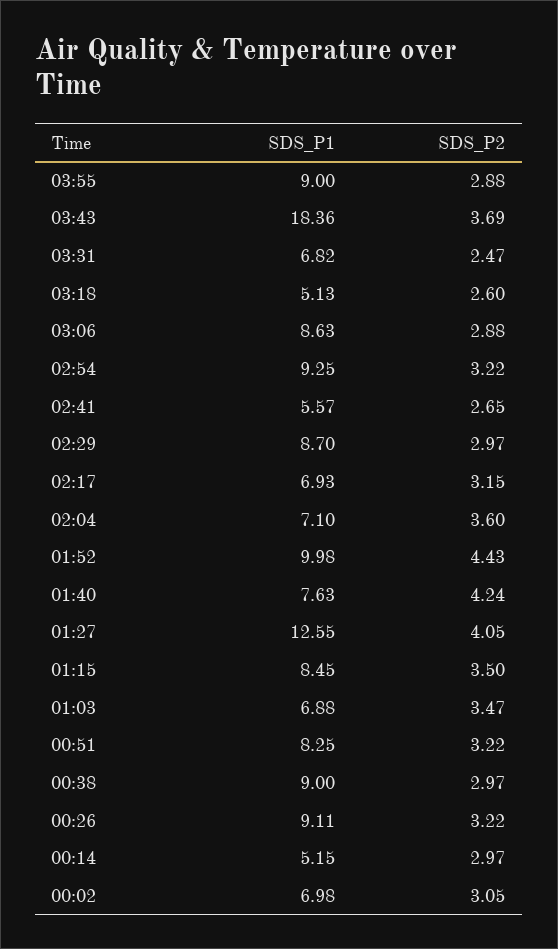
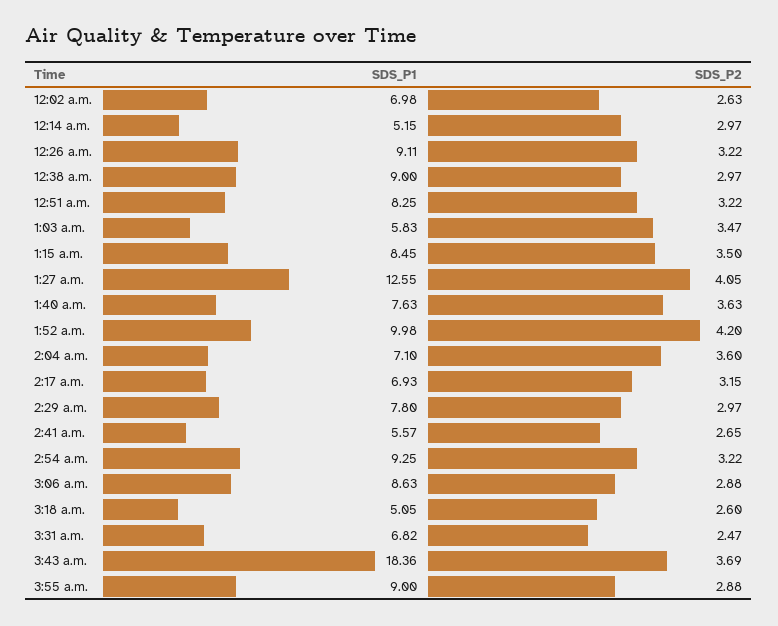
  {
    "SDS_P1": {
      "03:55": 9,
      "03:43": 18.36,
      "03:31": 6.82,
-     "03:18": 5.13,
+     "03:18": 5.05,
      "03:06": 8.63,
      "02:54": 9.25,
      "02:41": 5.57,
-     "02:29": 8.7,
+     "02:29": 7.8,
      "02:17": 6.93,
      "02:04": 7.1,
      "01:52": 9.98,
      "01:40": 7.63,
      "01:27": 12.55,
      "01:15": 8.45,
-     "01:03": 6.88,
+     "01:03": 5.83,
      "00:51": 8.25,
      "00:38": 9,
      "00:26": 9.11,
      "00:14": 5.15,
      "00:02": 6.98
    },
    "SDS_P2": {
      "03:55": 2.88,
      "03:43": 3.69,
      "03:31": 2.47,
      "03:18": 2.6,
      "03:06": 2.88,
      "02:54": 3.22,
      "02:41": 2.65,
      "02:29": 2.97,
      "02:17": 3.15,
      "02:04": 3.6,
-     "01:52": 4.43,
+     "01:52": 4.2,
-     "01:40": 4.24,
+     "01:40": 3.63,
      "01:27": 4.05,
      "01:15": 3.5,
      "01:03": 3.47,
      "00:51": 3.22,
      "00:38": 2.97,
      "00:26": 3.22,
      "00:14": 2.97,
-     "00:02": 3.05
+     "00:02": 2.63
    }
  }

